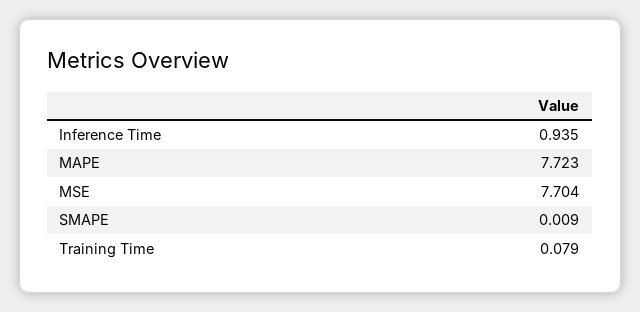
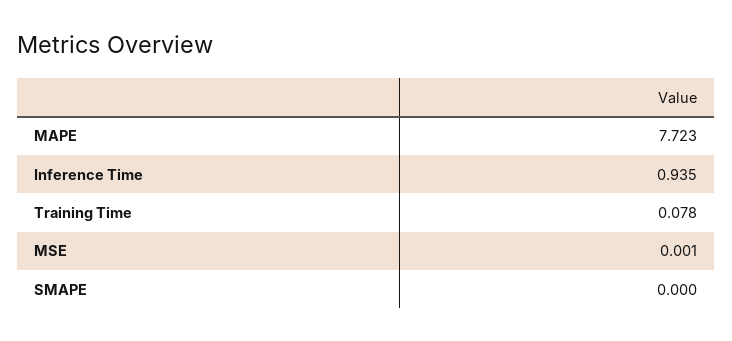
  {
    "Inference Time": 0.935,
    "MAPE": 7.723,
-   "MSE": 7.704,
+   "MSE": 0.001,
-   "SMAPE": 0.009,
+   "SMAPE": 0,
-   "Training Time": 0.079
+   "Training Time": 0.078
  }

